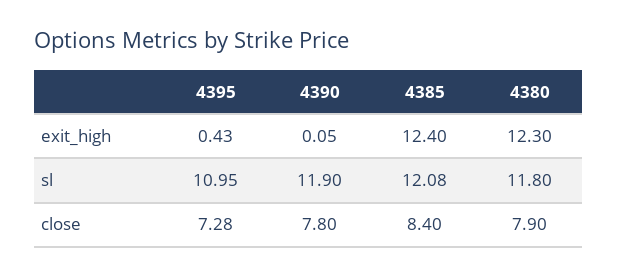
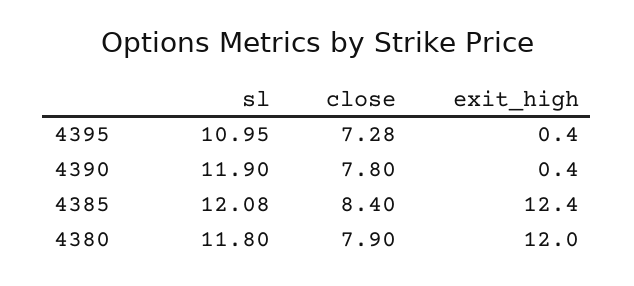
  {
    "4395": {
      "exit_high": 0.43,
      "sl": 10.95,
      "close": 7.28
    },
    "4390": {
-     "exit_high": 0.05,
+     "exit_high": 0.4,
      "sl": 11.9,
      "close": 7.8
    },
    "4385": {
      "exit_high": 12.4,
      "sl": 12.08,
      "close": 8.4
    },
    "4380": {
-     "exit_high": 12.3,
+     "exit_high": 12,
      "sl": 11.8,
      "close": 7.9
    }
  }

